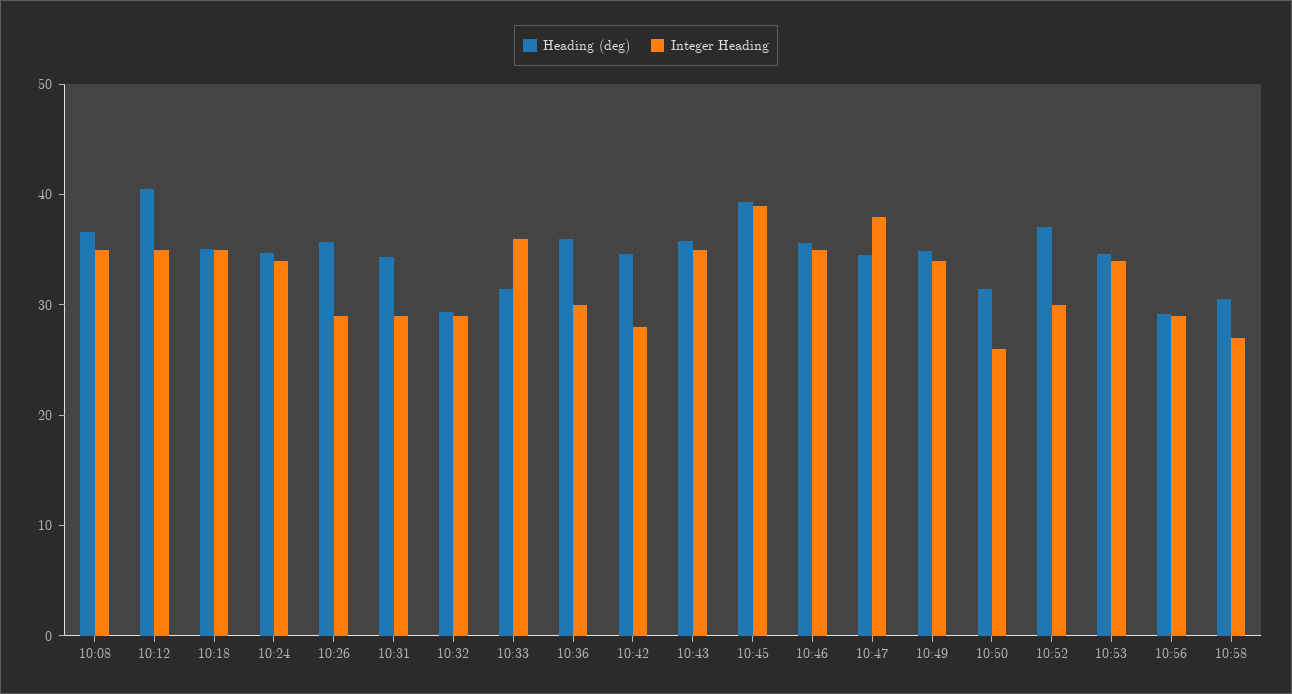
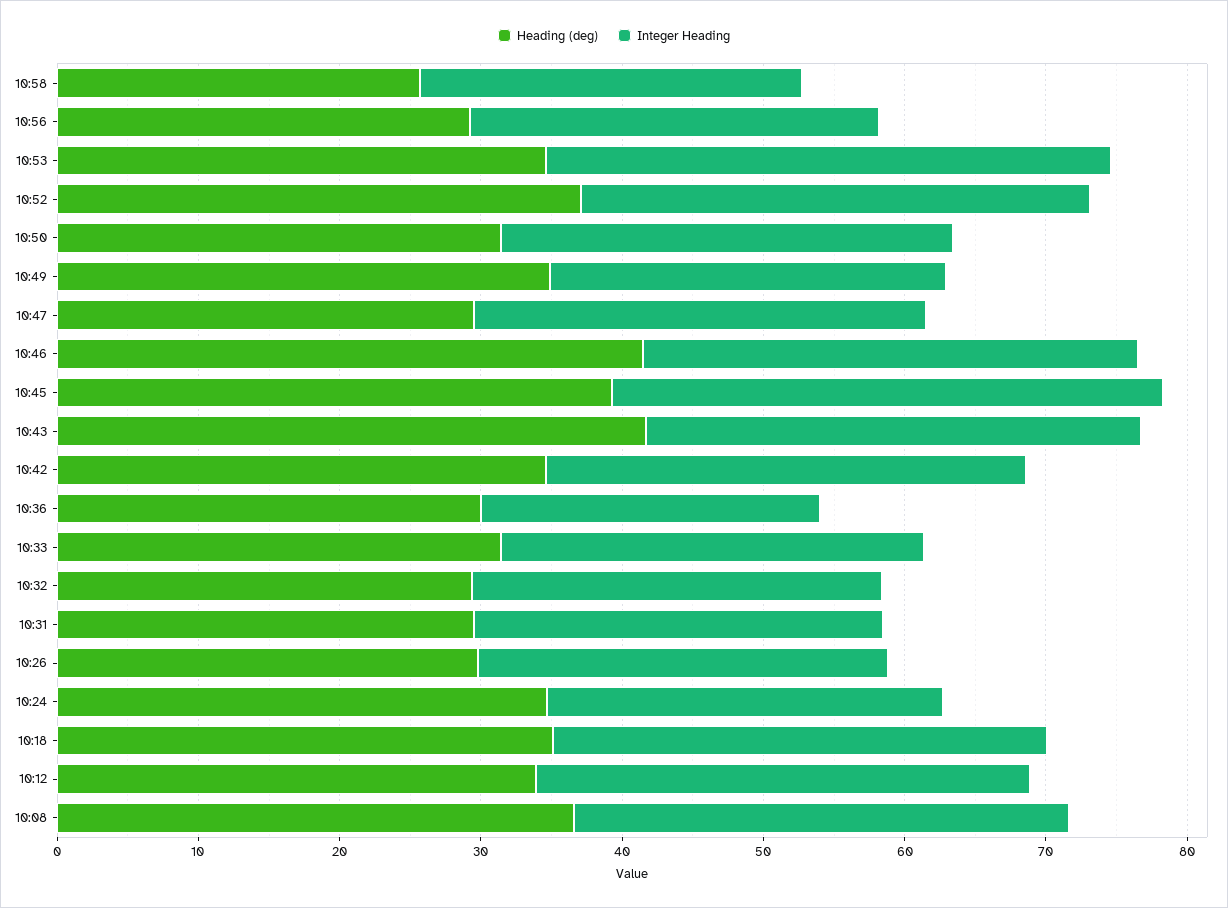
  {
    "Heading (deg)": {
      "10:08": 36,
-     "10:12": 40,
+     "10:12": 34,
      "10:18": 36,
      "10:24": 34,
-     "10:26": 36,
+     "10:26": 30,
-     "10:31": 34,
+     "10:31": 30,
      "10:32": 30,
      "10:33": 32,
-     "10:36": 36,
+     "10:36": 30,
      "10:42": 34,
-     "10:43": 36,
+     "10:43": 42,
      "10:45": 40,
-     "10:46": 36,
+     "10:46": 42,
-     "10:47": 34,
+     "10:47": 30,
      "10:49": 34,
      "10:50": 32,
      "10:52": 38,
      "10:53": 34,
      "10:56": 30,
-     "10:58": 30
+     "10:58": 26
    },
    "Integer Heading": {
      "10:08": 36,
      "10:12": 36,
      "10:18": 36,
-     "10:24": 34,
+     "10:24": 28,
      "10:26": 30,
      "10:31": 30,
      "10:32": 30,
-     "10:33": 36,
+     "10:33": 30,
-     "10:36": 30,
+     "10:36": 24,
-     "10:42": 28,
+     "10:42": 34,
      "10:43": 36,
      "10:45": 40,
      "10:46": 36,
-     "10:47": 38,
+     "10:47": 32,
-     "10:49": 34,
+     "10:49": 28,
-     "10:50": 26,
+     "10:50": 32,
-     "10:52": 30,
+     "10:52": 36,
-     "10:53": 34,
+     "10:53": 40,
      "10:56": 30,
      "10:58": 28
    }
  }

